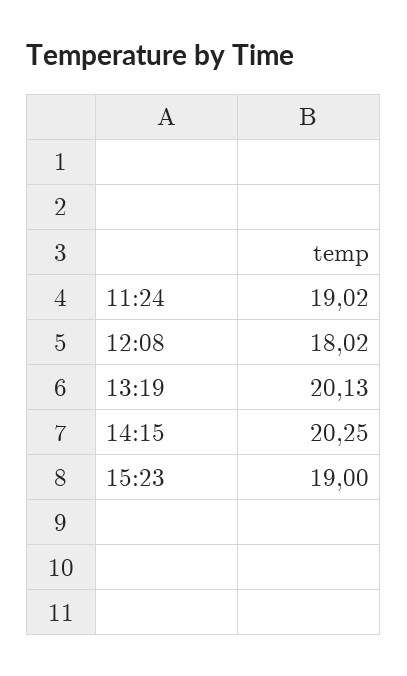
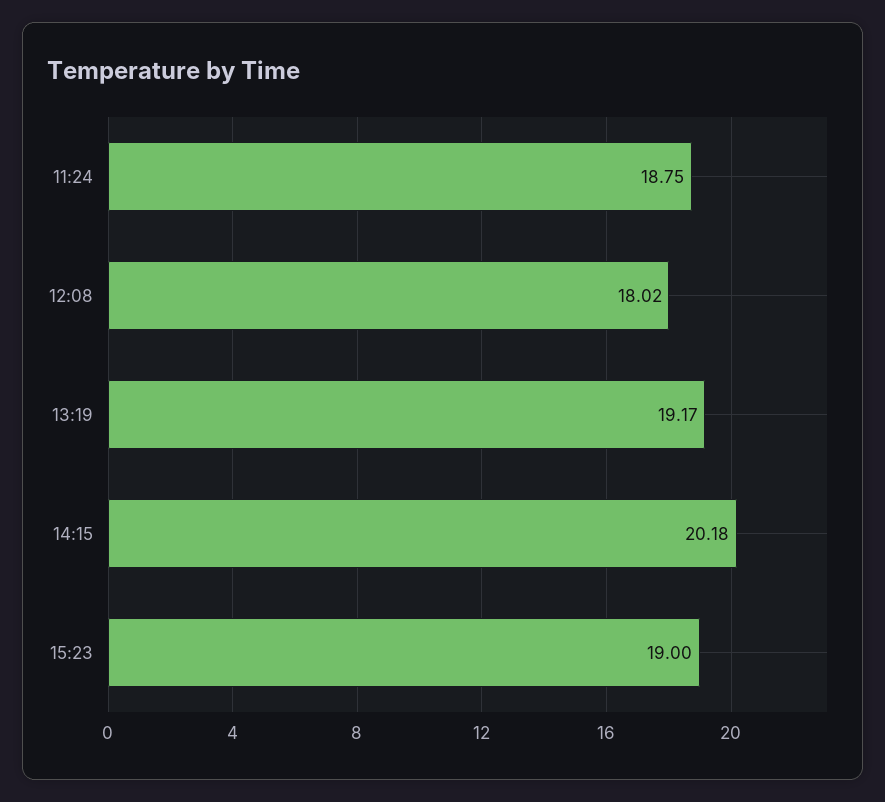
  {
-   "11:24": 19.02,
+   "11:24": 18.75,
    "12:08": 18.02,
-   "13:19": 20.13,
+   "13:19": 19.17,
-   "14:15": 20.25,
+   "14:15": 20.18,
    "15:23": 19
  }

